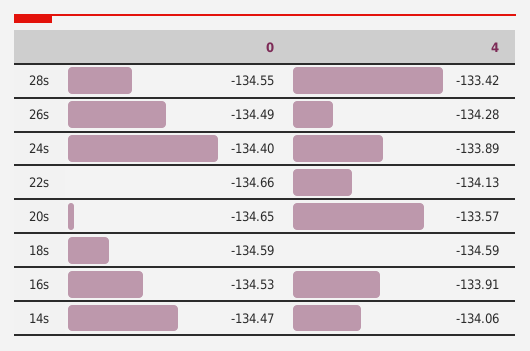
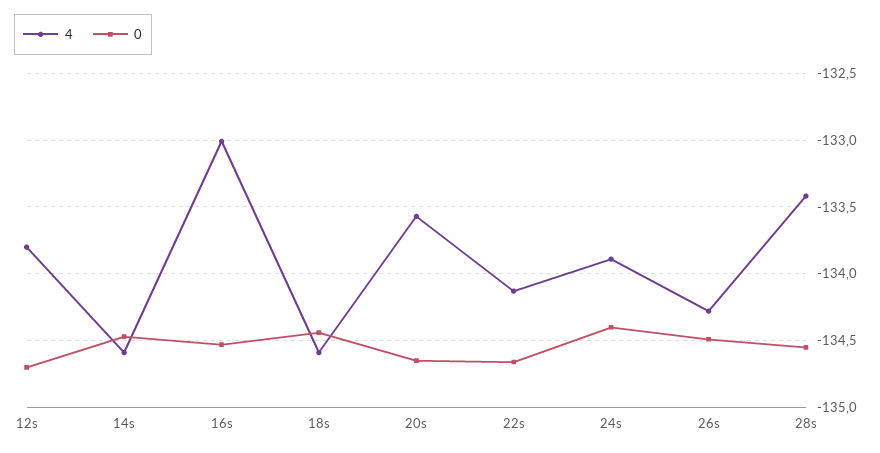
  {
    "0": {
      "28s": -134.55,
      "26s": -134.49,
      "24s": -134.4,
      "22s": -134.66,
      "20s": -134.65,
-     "18s": -134.59,
+     "18s": -134.45,
      "16s": -134.53,
-     "14s": -134.47
+     "14s": -134.47,
+     "12s": -134.7
    },
    "4": {
      "28s": -133.42,
      "26s": -134.28,
      "24s": -133.89,
      "22s": -134.13,
      "20s": -133.57,
      "18s": -134.59,
-     "16s": -133.91,
+     "16s": -133,
-     "14s": -134.06
+     "14s": -134.6,
+     "12s": -133.8
    }
  }

